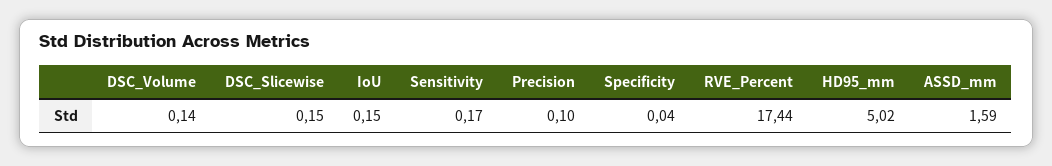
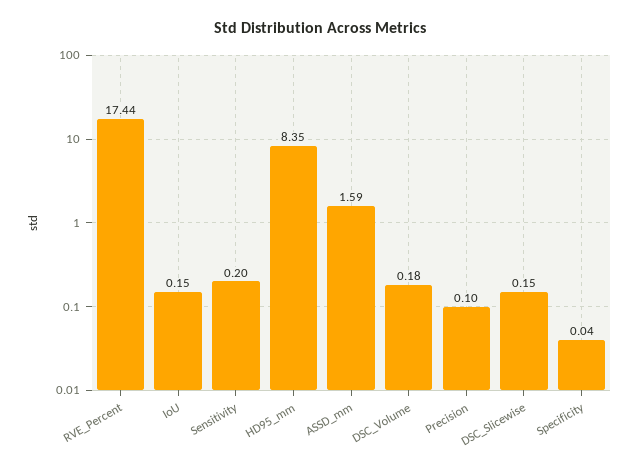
  {
-   "DSC_Volume": 0.14,
+   "DSC_Volume": 0.18,
    "DSC_Slicewise": 0.15,
    "IoU": 0.15,
-   "Sensitivity": 0.17,
+   "Sensitivity": 0.2,
    "Precision": 0.1,
    "Specificity": 0.04,
    "RVE_Percent": 17.44,
-   "HD95_mm": 5.02,
+   "HD95_mm": 8.35,
    "ASSD_mm": 1.59
  }

